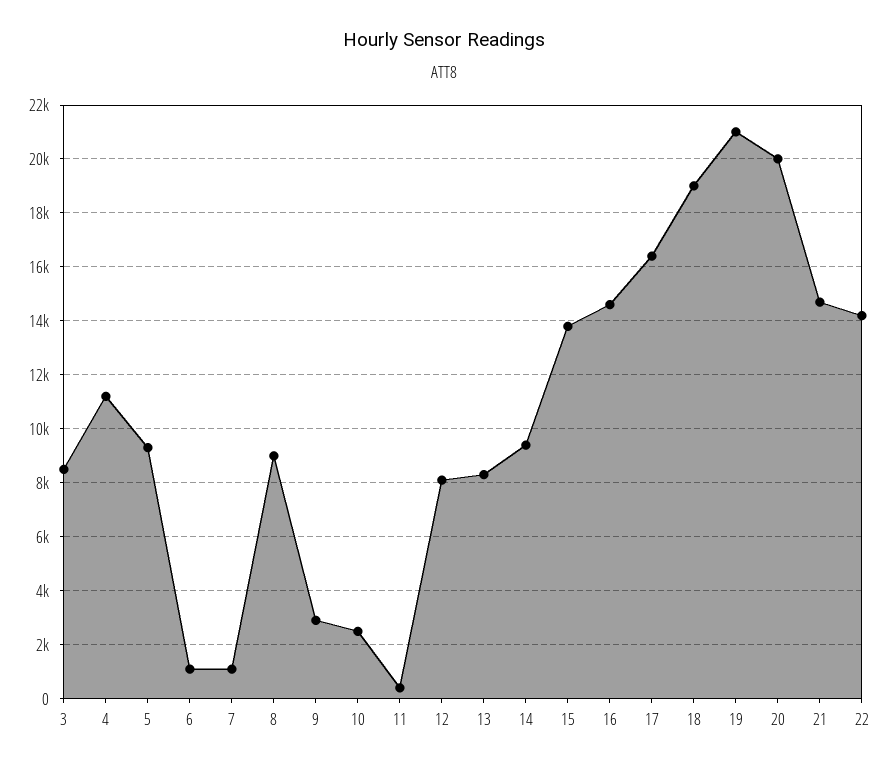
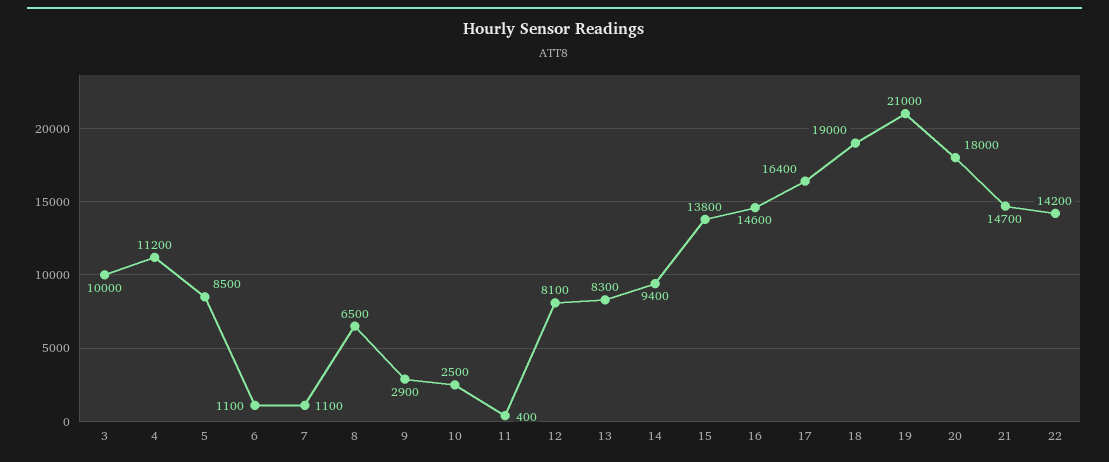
  {
-   "3": 8500,
+   "3": 10000,
    "4": 11200,
-   "5": 9250,
+   "5": 8500,
    "6": 1100,
    "7": 1100,
-   "8": 9000,
+   "8": 6500,
    "9": 2900,
    "10": 2500,
    "11": 400,
    "12": 8100,
    "13": 8300,
    "14": 9400,
    "15": 13800,
    "16": 14600,
    "17": 16400,
    "18": 19000,
    "19": 21000,
-   "20": 20000,
+   "20": 18000,
    "21": 14700,
    "22": 14200
  }

